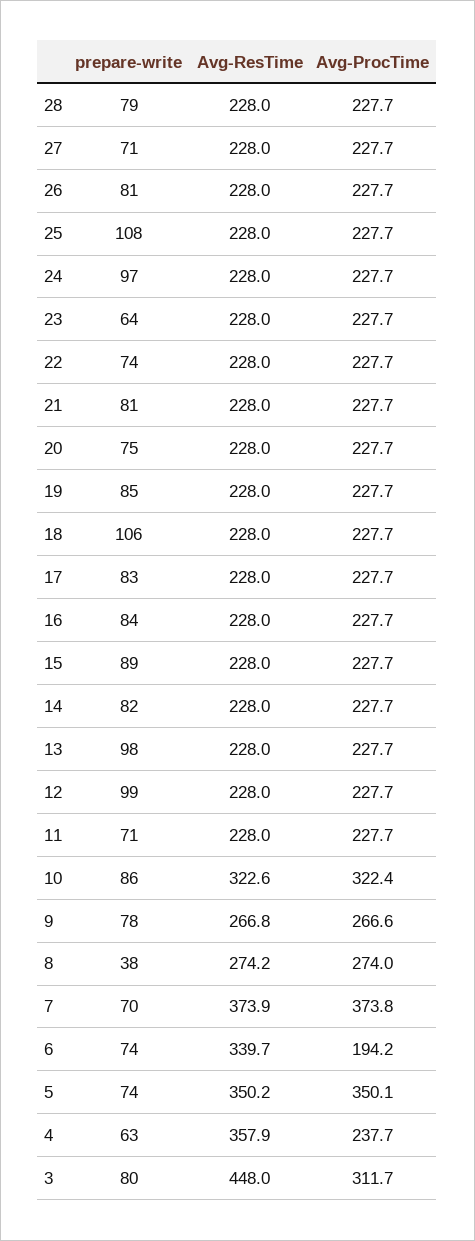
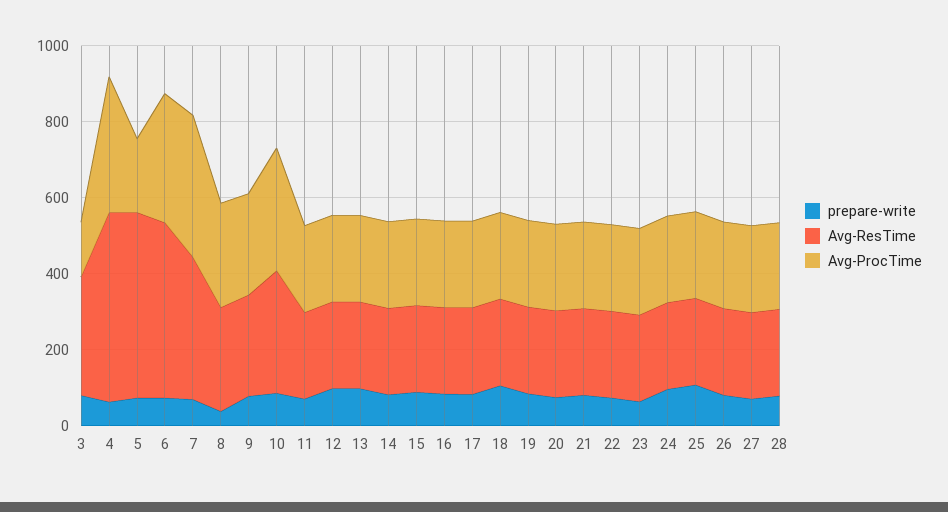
  {
    "prepare-write": {
      "28": 79,
      "27": 71,
      "26": 81,
      "25": 108,
      "24": 97,
      "23": 64,
      "22": 74,
      "21": 81,
      "20": 75,
      "19": 85,
      "18": 106,
      "17": 83,
      "16": 84,
      "15": 89,
      "14": 82,
      "13": 98,
      "12": 99,
      "11": 71,
      "10": 86,
      "9": 78,
      "8": 38,
      "7": 70,
      "6": 74,
      "5": 74,
      "4": 63,
      "3": 80
    },
    "Avg-ResTime": {
      "28": 228,
      "27": 228,
      "26": 228,
      "25": 228,
      "24": 228,
      "23": 228,
      "22": 228,
      "21": 228,
      "20": 228,
      "19": 228,
      "18": 228,
      "17": 228,
      "16": 228,
      "15": 228,
      "14": 228,
      "13": 228,
      "12": 228,
      "11": 228,
      "10": 322.6,
      "9": 266.8,
      "8": 274.2,
      "7": 373.9,
-     "6": 339.7,
+     "6": 450,
-     "5": 350.2,
+     "5": 500,
-     "4": 357.9,
+     "4": 500,
-     "3": 448
+     "3": 300
    },
    "Avg-ProcTime": {
      "28": 227.7,
      "27": 227.7,
      "26": 227.7,
      "25": 227.7,
      "24": 227.7,
      "23": 227.7,
      "22": 227.7,
      "21": 227.7,
      "20": 227.7,
      "19": 227.7,
      "18": 227.7,
      "17": 227.7,
      "16": 227.7,
      "15": 227.7,
      "14": 227.7,
      "13": 227.7,
      "12": 227.7,
      "11": 227.7,
      "10": 322.4,
      "9": 266.6,
      "8": 274,
      "7": 373.8,
-     "6": 194.2,
+     "6": 350,
-     "5": 350.1,
+     "5": 200,
-     "4": 237.7,
+     "4": 350,
-     "3": 311.7
+     "3": 150
    }
  }

